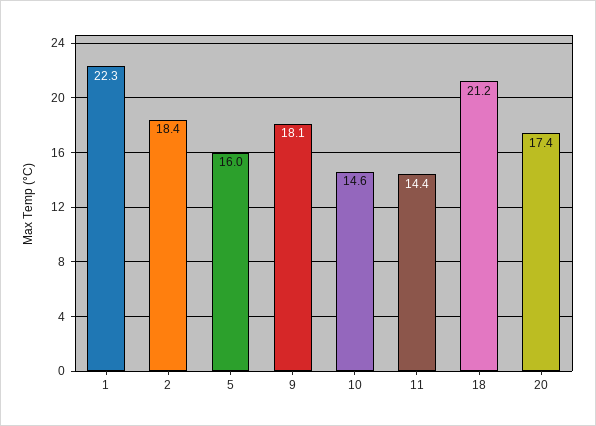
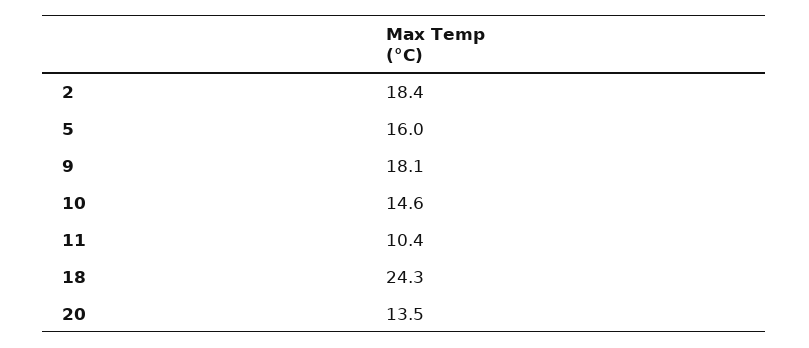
  {
-   "1": 22.3,
    "2": 18.4,
    "5": 16,
    "9": 18.1,
    "10": 14.6,
-   "11": 14.4,
+   "11": 10.4,
-   "18": 21.2,
+   "18": 24.3,
-   "20": 17.4
+   "20": 13.5
  }

